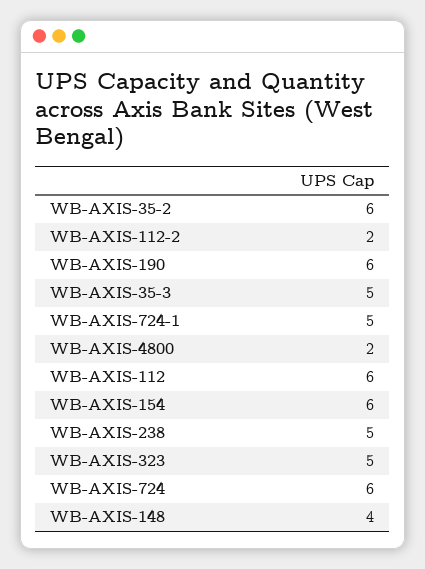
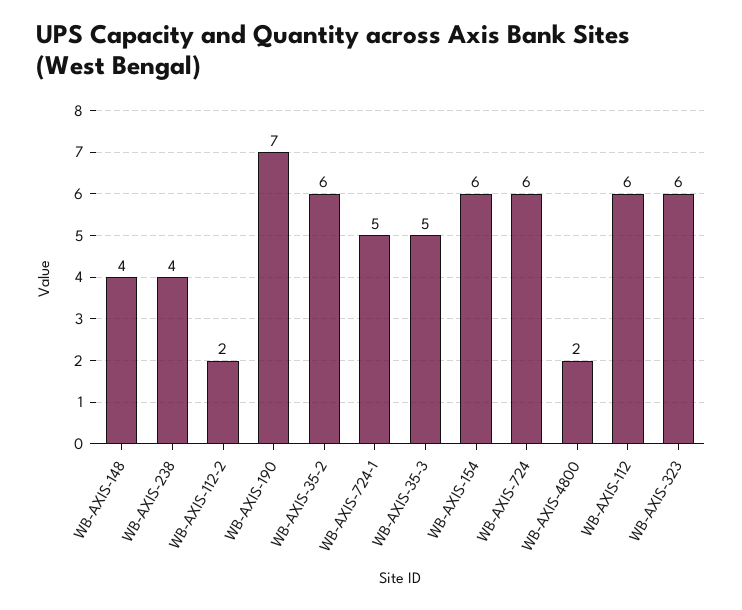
  {
    "WB-AXIS-35-2": 6,
    "WB-AXIS-112-2": 2,
-   "WB-AXIS-190": 6,
+   "WB-AXIS-190": 7,
    "WB-AXIS-35-3": 5,
    "WB-AXIS-724-1": 5,
    "WB-AXIS-4800": 2,
    "WB-AXIS-112": 6,
    "WB-AXIS-154": 6,
-   "WB-AXIS-238": 5,
+   "WB-AXIS-238": 4,
-   "WB-AXIS-323": 5,
+   "WB-AXIS-323": 6,
    "WB-AXIS-724": 6,
    "WB-AXIS-148": 4
  }

